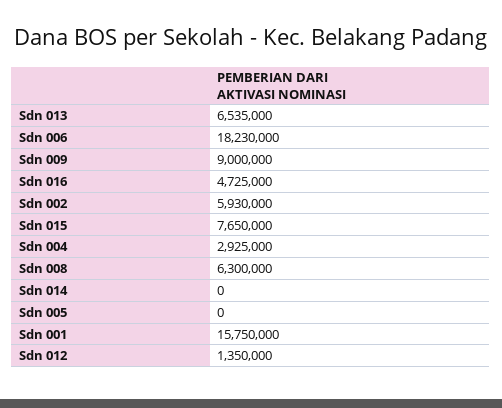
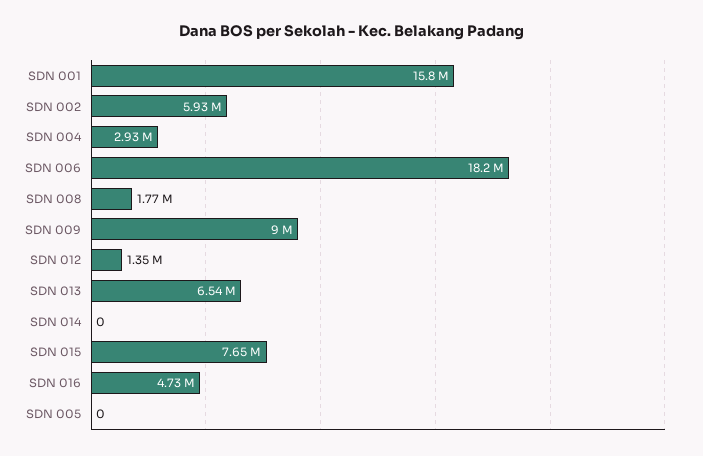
  {
    "Sdn 013": 6535000,
    "Sdn 006": 18230000,
    "Sdn 009": 9000000,
    "Sdn 016": 4725000,
    "Sdn 002": 5930000,
    "Sdn 015": 7650000,
    "Sdn 004": 2925000,
-   "Sdn 008": 6300000,
+   "Sdn 008": 1770000,
    "Sdn 014": 0,
    "Sdn 005": 0,
    "Sdn 001": 15750000,
    "Sdn 012": 1350000
  }

